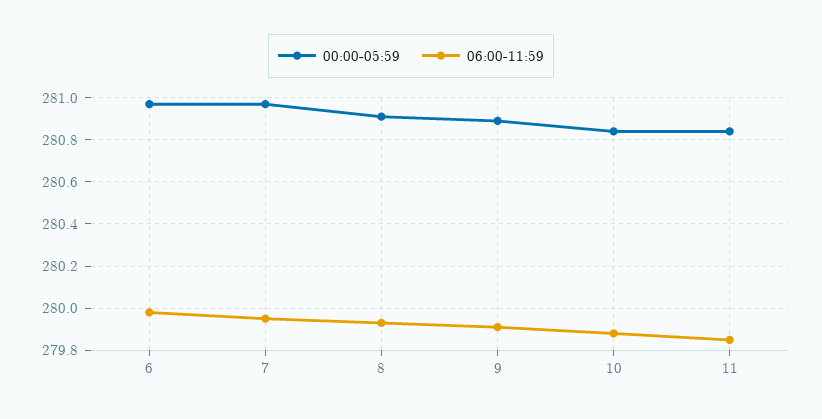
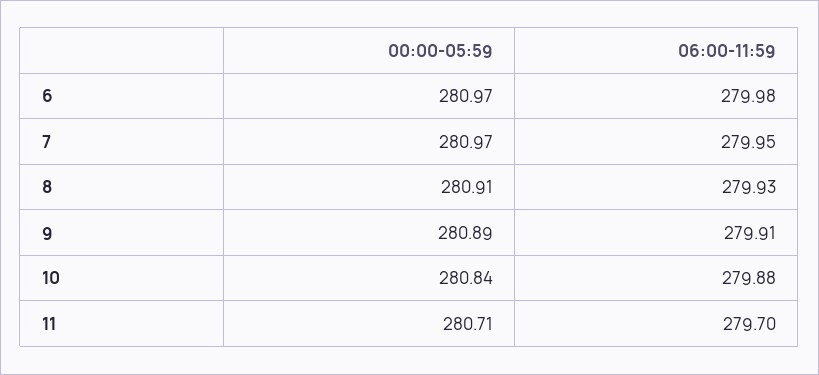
  {
    "00:00-05:59": {
      "6": 280.97,
      "7": 280.97,
      "8": 280.91,
      "9": 280.89,
      "10": 280.84,
-     "11": 280.85
+     "11": 280.71
    },
    "06:00-11:59": {
      "6": 279.98,
      "7": 279.95,
      "8": 279.93,
      "9": 279.91,
      "10": 279.88,
-     "11": 279.85
+     "11": 279.7
    }
  }

